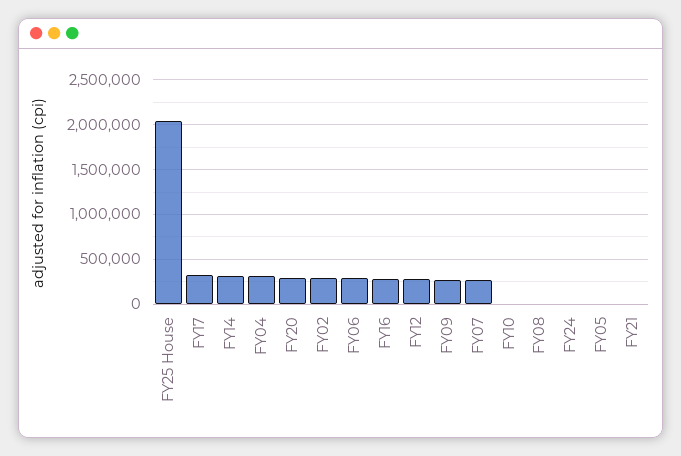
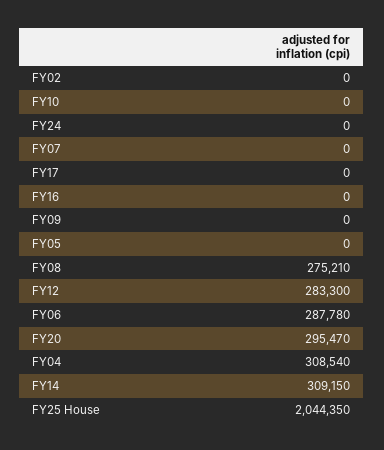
  {
    "FY25 House": 2044350,
-   "FY17": 300000,
+   "FY17": 0,
    "FY14": 309150,
    "FY04": 308540,
    "FY20": 295470,
-   "FY02": 300000,
+   "FY02": 0,
    "FY06": 287780,
-   "FY16": 300000,
+   "FY16": 0,
    "FY12": 283300,
-   "FY09": 300000,
+   "FY09": 0,
-   "FY07": 300000,
+   "FY07": 0,
    "FY10": 0,
-   "FY08": 0,
+   "FY08": 275210,
    "FY24": 0,
-   "FY05": 0,
+   "FY05": 0
-   "FY21": 0
  }

